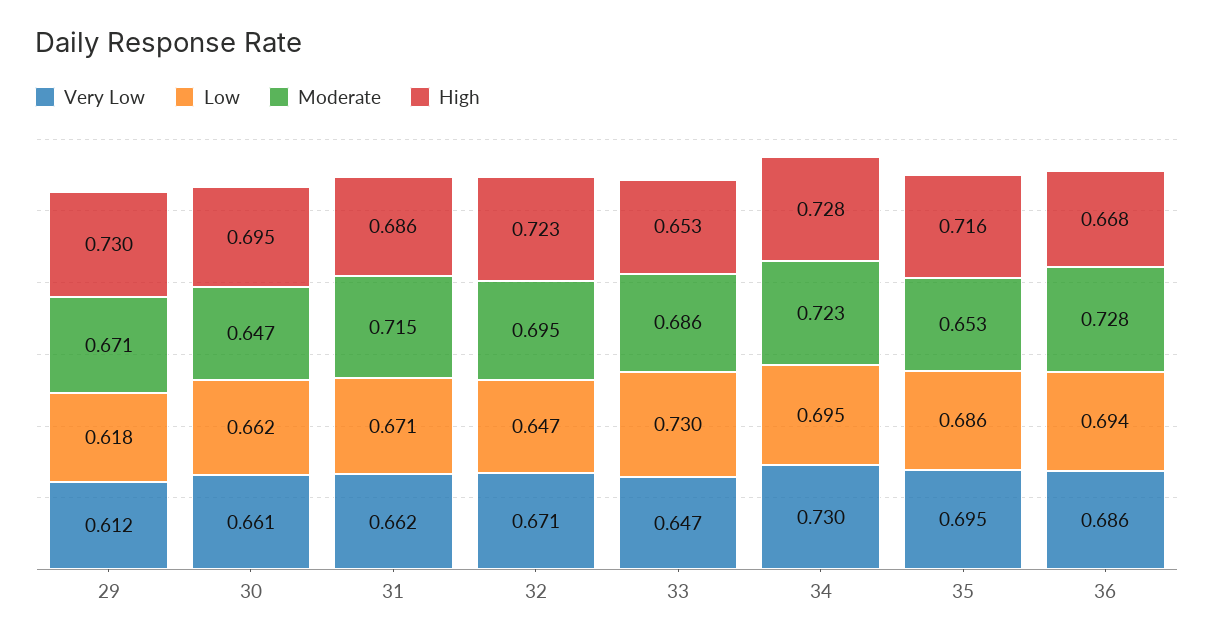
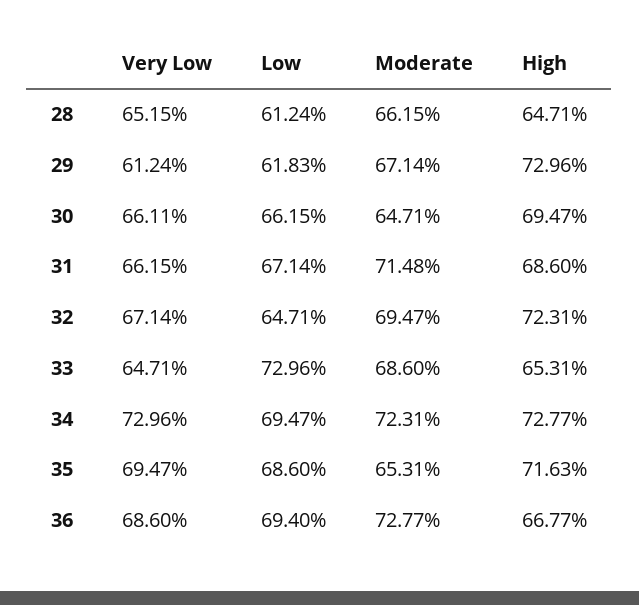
  {
    "Very Low": {
      "29": 0.6124,
      "30": 0.6611,
      "31": 0.6615,
      "32": 0.6714,
      "33": 0.6471,
      "34": 0.7296,
      "35": 0.6947,
-     "36": 0.686
+     "36": 0.686,
+     "28": 0.6515
    },
    "Low": {
      "29": 0.6183,
      "30": 0.6615,
      "31": 0.6714,
      "32": 0.6471,
      "33": 0.7296,
      "34": 0.6947,
      "35": 0.686,
-     "36": 0.694
+     "36": 0.694,
+     "28": 0.6124
    },
    "Moderate": {
      "29": 0.6714,
      "30": 0.6471,
      "31": 0.7148,
      "32": 0.6947,
      "33": 0.686,
      "34": 0.7231,
      "35": 0.6531,
-     "36": 0.7277
+     "36": 0.7277,
+     "28": 0.6615
    },
    "High": {
      "29": 0.7296,
      "30": 0.6947,
      "31": 0.686,
      "32": 0.7231,
      "33": 0.6531,
      "34": 0.7277,
      "35": 0.7163,
-     "36": 0.6677
+     "36": 0.6677,
+     "28": 0.6471
    }
  }

